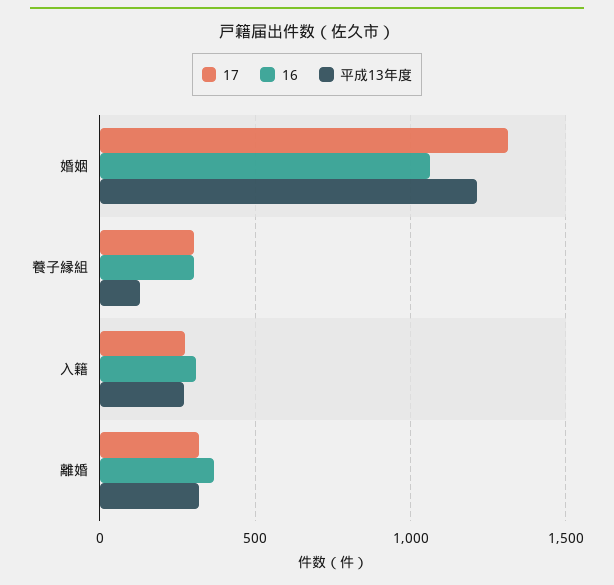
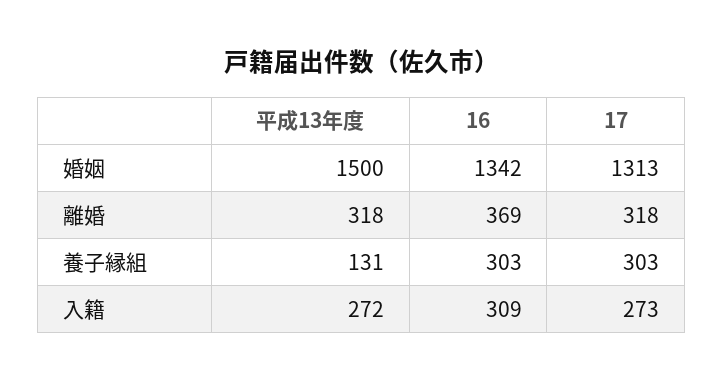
  {
    "17": {
      "婚姻": 1313,
      "養子縁組": 303,
      "入籍": 273,
      "離婚": 318
    },
    "16": {
-     "婚姻": 1050,
+     "婚姻": 1342,
      "養子縁組": 303,
      "入籍": 309,
      "離婚": 369
    },
    "平成13年度": {
-     "婚姻": 1200,
+     "婚姻": 1500,
      "養子縁組": 131,
      "入籍": 272,
      "離婚": 318
    }
  }

